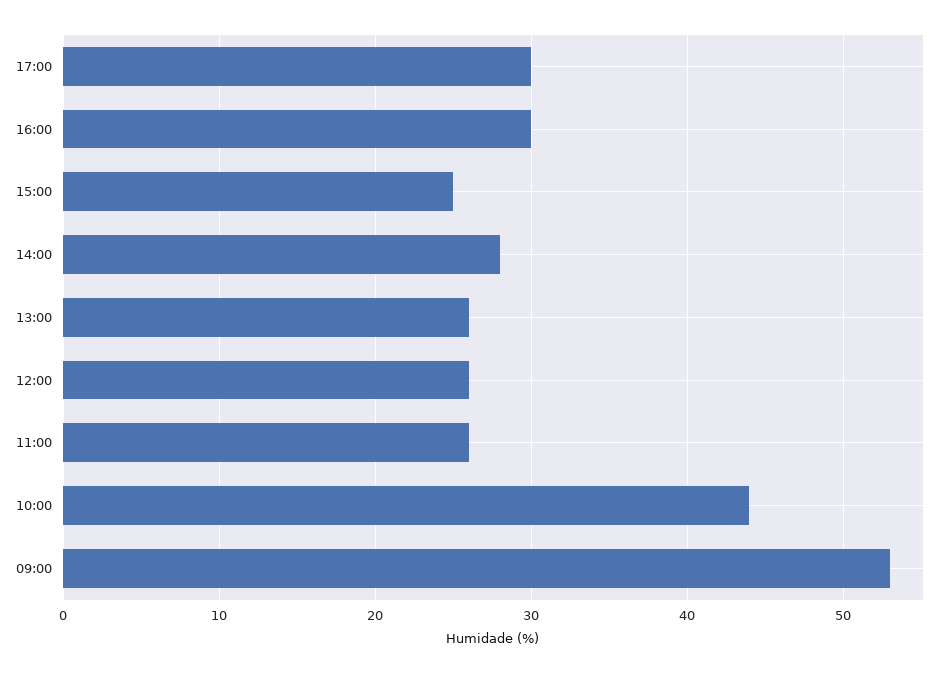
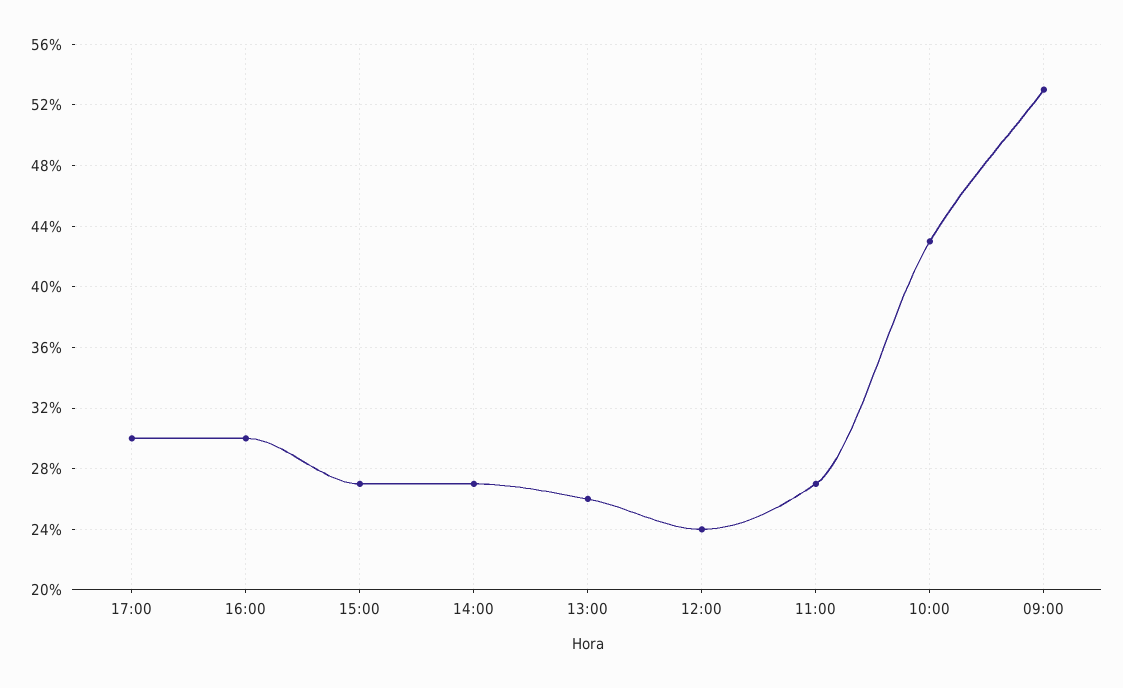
  {
    "17:00": 30,
    "16:00": 30,
-   "15:00": 25,
+   "15:00": 27,
-   "14:00": 28,
+   "14:00": 27,
    "13:00": 26,
-   "12:00": 26,
+   "12:00": 24,
-   "11:00": 26,
+   "11:00": 27,
-   "10:00": 44,
+   "10:00": 43,
    "09:00": 53
  }

